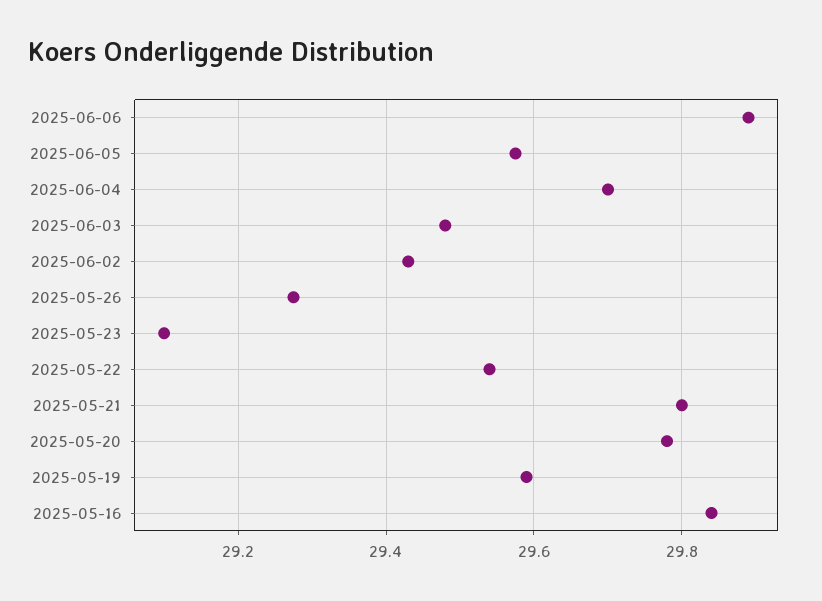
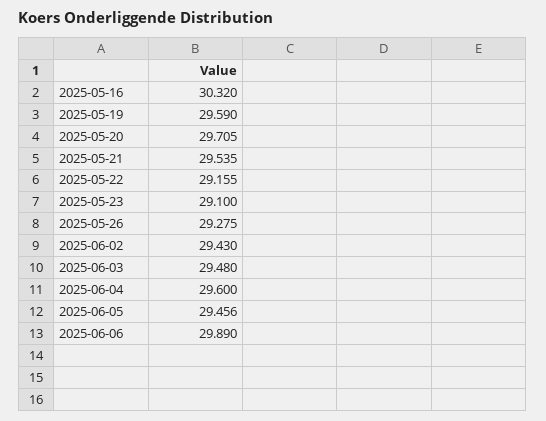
  {
    "2025-06-06": 29.89,
-   "2025-06-05": 29.58,
+   "2025-06-05": 29.456,
-   "2025-06-04": 29.7,
+   "2025-06-04": 29.6,
    "2025-06-03": 29.48,
    "2025-06-02": 29.43,
    "2025-05-26": 29.275,
    "2025-05-23": 29.1,
-   "2025-05-22": 29.54,
+   "2025-05-22": 29.155,
-   "2025-05-21": 29.8,
+   "2025-05-21": 29.535,
-   "2025-05-20": 29.78,
+   "2025-05-20": 29.705,
    "2025-05-19": 29.59,
-   "2025-05-16": 29.84
+   "2025-05-16": 30.32
  }

